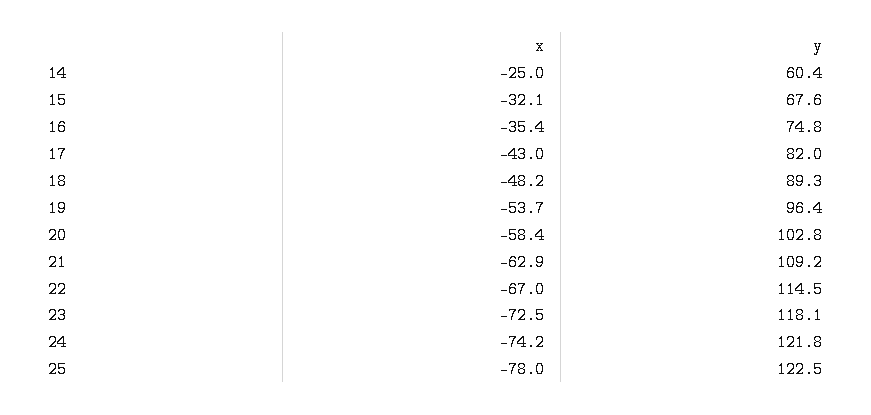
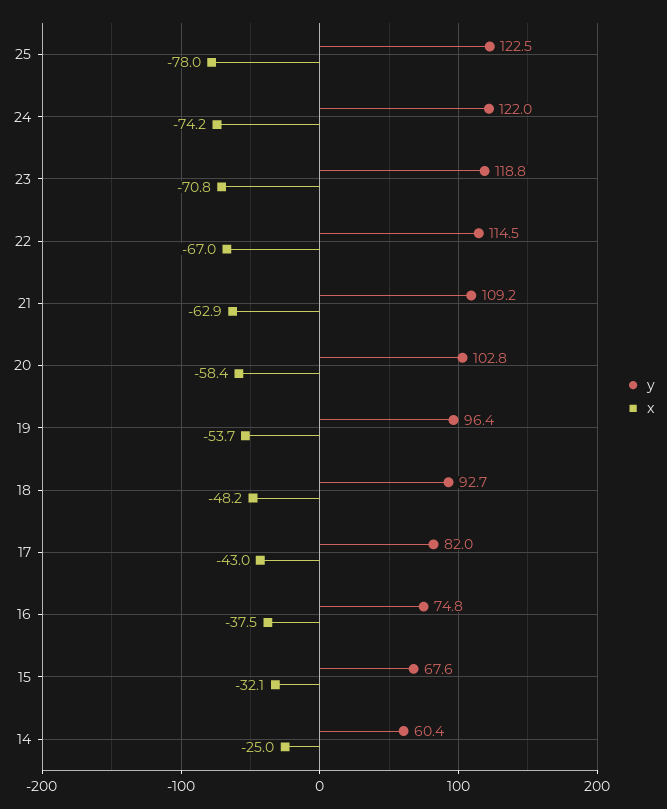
  {
    "x": {
      "14": -25,
      "15": -32.1,
-     "16": -35.4,
+     "16": -37.5,
      "17": -43,
      "18": -48.2,
      "19": -53.7,
      "20": -58.4,
      "21": -62.9,
      "22": -67,
-     "23": -72.5,
+     "23": -70.8,
      "24": -74.2,
      "25": -78
    },
    "y": {
      "14": 60.4,
      "15": 67.6,
      "16": 74.8,
      "17": 82,
-     "18": 89.3,
+     "18": 92.7,
      "19": 96.4,
      "20": 102.8,
      "21": 109.2,
      "22": 114.5,
-     "23": 118.1,
+     "23": 118.8,
-     "24": 121.8,
+     "24": 122,
      "25": 122.5
    }
  }

